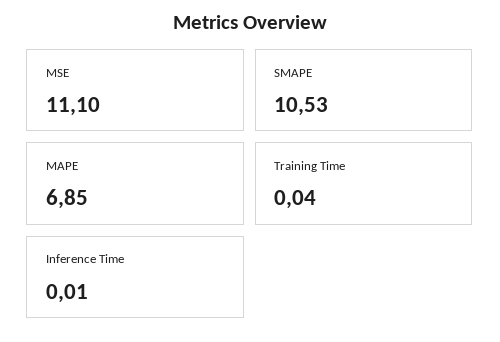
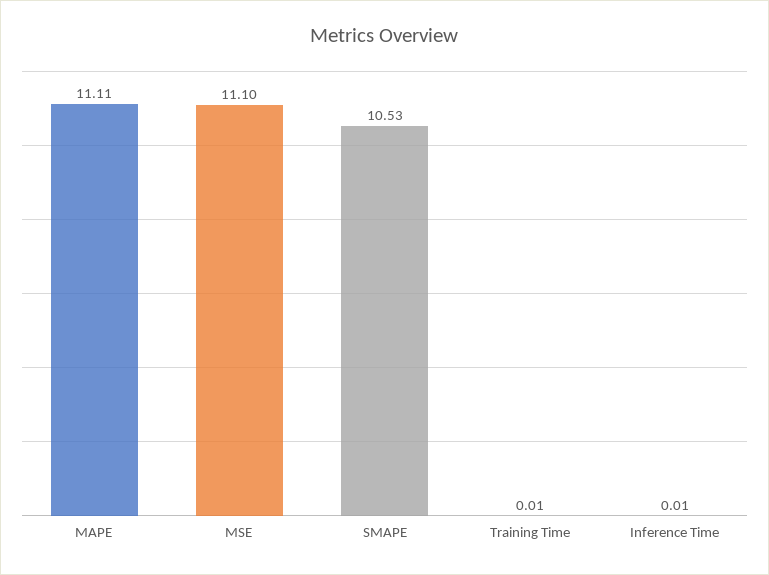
  {
    "MSE": 11.1,
    "SMAPE": 10.53,
-   "MAPE": 6.85,
+   "MAPE": 11.11,
-   "Training Time": 0.04,
+   "Training Time": 0.01,
    "Inference Time": 0.01
  }

